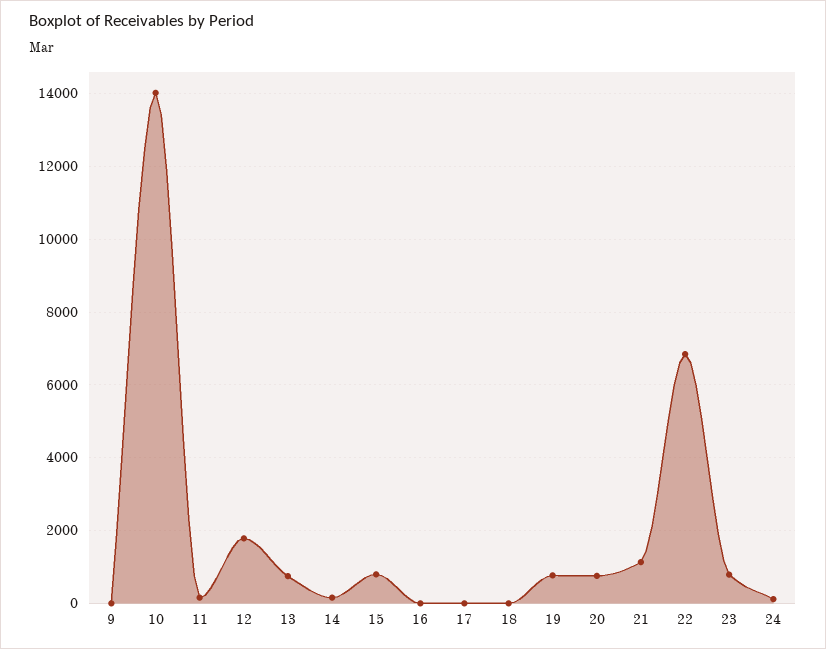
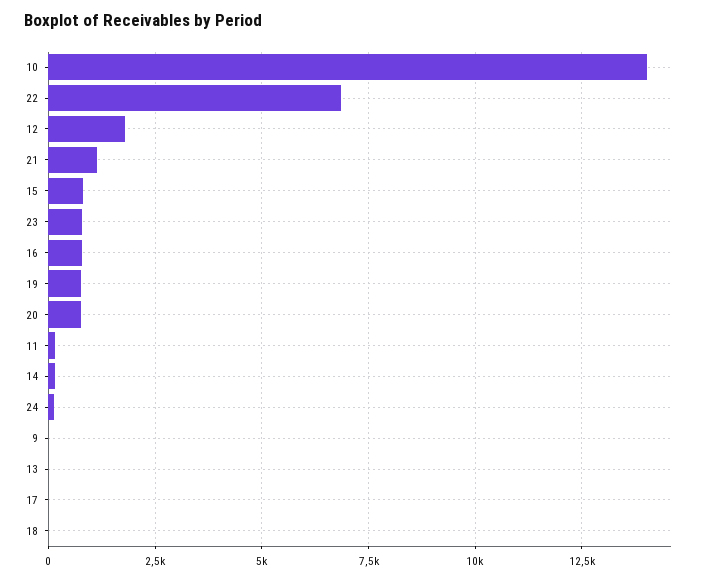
  {
    "9": 0,
    "10": 14000,
    "11": 200,
    "12": 1800,
-   "13": 800,
+   "13": 0,
    "14": 200,
    "15": 800,
-   "16": 0,
+   "16": 750,
    "17": 0,
    "18": 0,
    "19": 800,
    "20": 800,
    "21": 1200,
    "22": 6800,
    "23": 800,
    "24": 200
  }

